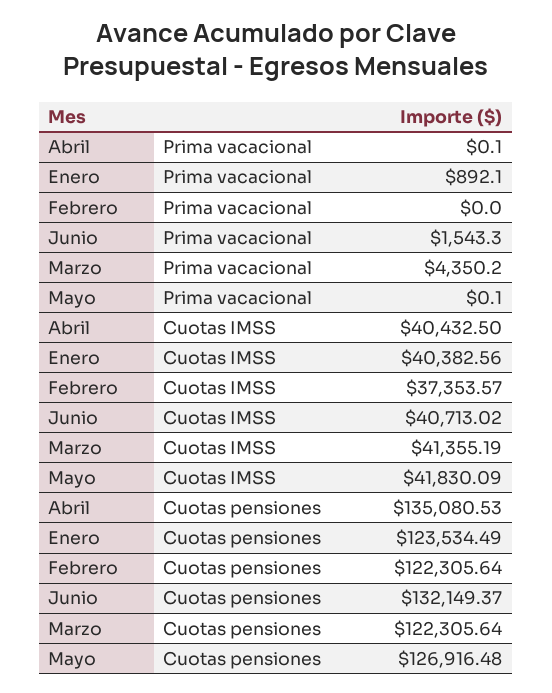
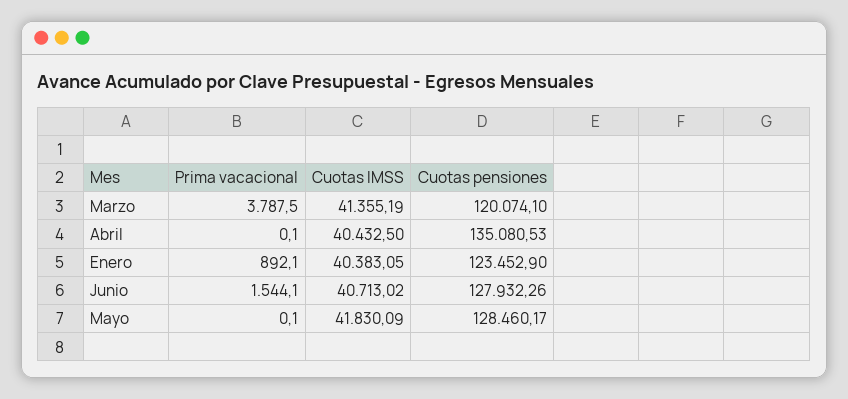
  {
    "Abril": {
      "Prima vacacional": 0.1,
      "Cuotas IMSS": 40432.5,
      "Cuotas pensiones": 135080.53
    },
    "Enero": {
      "Prima vacacional": 892.1,
-     "Cuotas IMSS": 40382.56,
+     "Cuotas IMSS": 40383.05,
-     "Cuotas pensiones": 123534.49
+     "Cuotas pensiones": 123452.9
    },
-   "Febrero": {
-     "Prima vacacional": 0,
-     "Cuotas IMSS": 37353.57,
-     "Cuotas pensiones": 122305.64
-   },
    "Junio": {
-     "Prima vacacional": 1543.3,
+     "Prima vacacional": 1544.1,
      "Cuotas IMSS": 40713.02,
-     "Cuotas pensiones": 132149.37
+     "Cuotas pensiones": 127932.26
    },
    "Marzo": {
-     "Prima vacacional": 4350.2,
+     "Prima vacacional": 3787.5,
      "Cuotas IMSS": 41355.19,
-     "Cuotas pensiones": 122305.64
+     "Cuotas pensiones": 120074.1
    },
    "Mayo": {
      "Prima vacacional": 0.1,
      "Cuotas IMSS": 41830.09,
-     "Cuotas pensiones": 126916.48
+     "Cuotas pensiones": 128460.17
    }
  }

